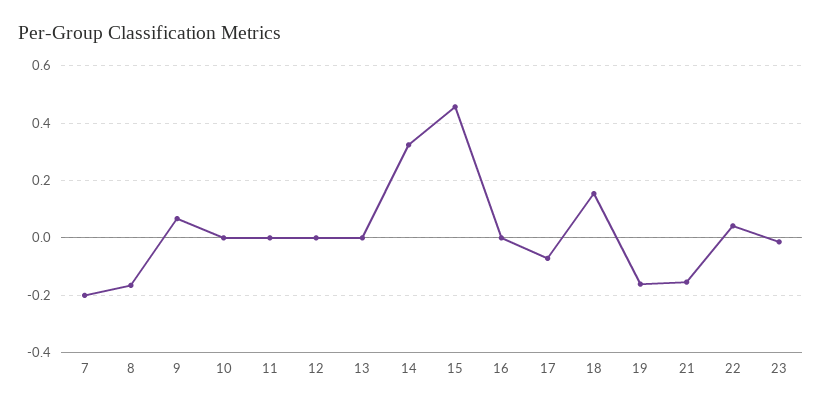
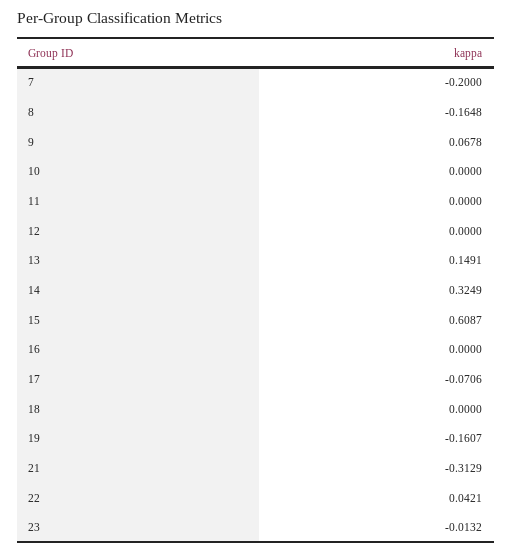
  {
    "7": -0.2,
    "8": -0.1648,
    "9": 0.0678,
    "10": 0,
    "11": 0,
    "12": 0,
-   "13": 0,
+   "13": 0.1491,
    "14": 0.3249,
-   "15": 0.45,
+   "15": 0.6087,
    "16": 0,
    "17": -0.0706,
-   "18": 0.15,
+   "18": 0,
    "19": -0.1607,
-   "21": -0.15,
+   "21": -0.3129,
    "22": 0.0421,
    "23": -0.0132
  }

